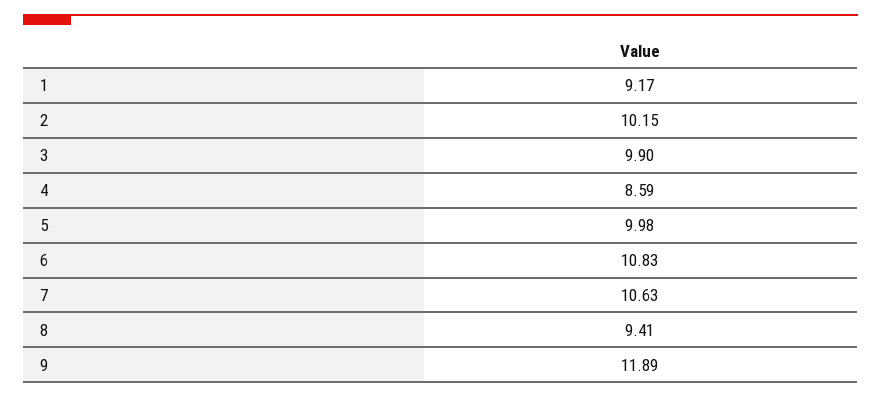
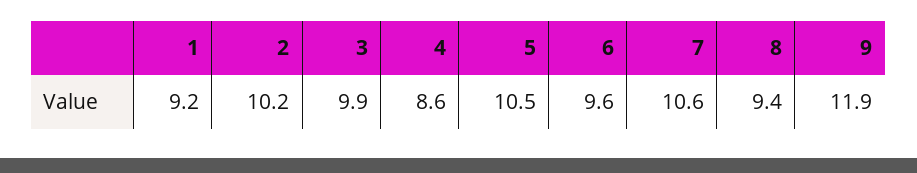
  {
    "1": 9.17,
    "2": 10.15,
    "3": 9.9,
    "4": 8.59,
-   "5": 9.98,
+   "5": 10.5,
-   "6": 10.83,
+   "6": 9.6,
    "7": 10.63,
    "8": 9.41,
    "9": 11.89
  }

